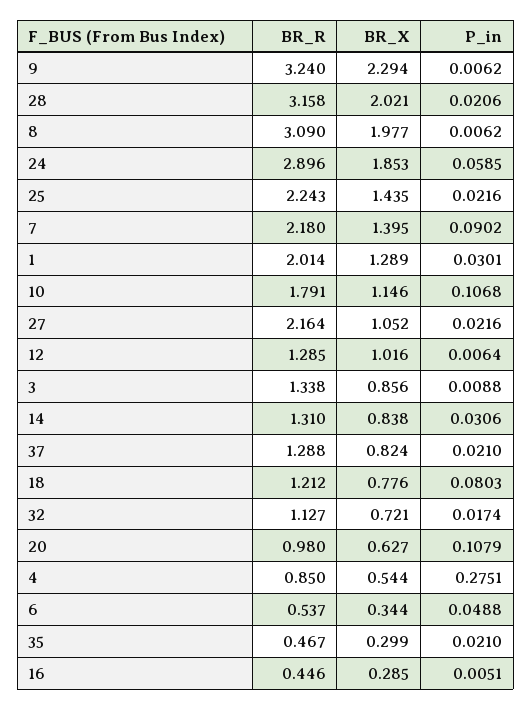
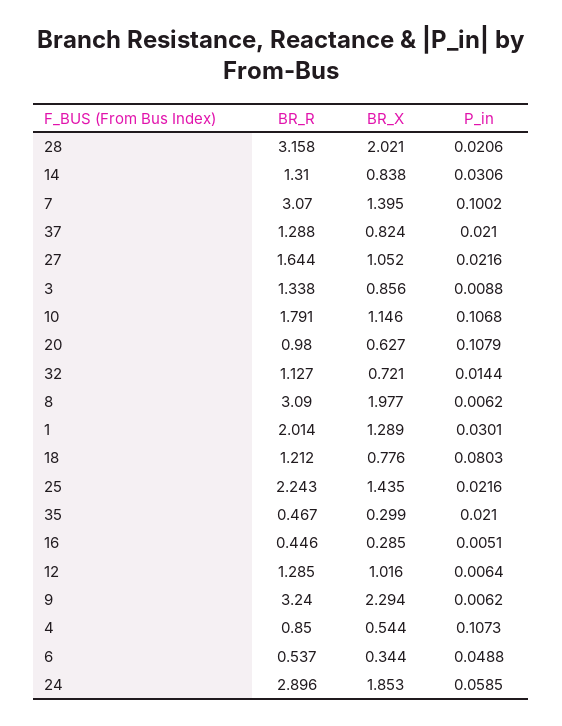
  {
    "BR_R": {
      "9": 3.24,
      "28": 3.158,
      "8": 3.09,
      "24": 2.896,
      "25": 2.243,
-     "7": 2.18,
+     "7": 3.07,
      "1": 2.014,
      "10": 1.791,
-     "27": 2.164,
+     "27": 1.644,
      "12": 1.285,
      "3": 1.338,
      "14": 1.31,
      "37": 1.288,
      "18": 1.212,
      "32": 1.127,
      "20": 0.98,
      "4": 0.85,
      "6": 0.537,
      "35": 0.467,
      "16": 0.446
    },
    "BR_X": {
      "9": 2.294,
      "28": 2.021,
      "8": 1.977,
      "24": 1.853,
      "25": 1.435,
      "7": 1.395,
      "1": 1.289,
      "10": 1.146,
      "27": 1.052,
      "12": 1.016,
      "3": 0.856,
      "14": 0.838,
      "37": 0.824,
      "18": 0.776,
      "32": 0.721,
      "20": 0.627,
      "4": 0.544,
      "6": 0.344,
      "35": 0.299,
      "16": 0.285
    },
    "P_in": {
      "9": 0.0062,
      "28": 0.0206,
      "8": 0.0062,
      "24": 0.0585,
      "25": 0.0216,
-     "7": 0.0902,
+     "7": 0.1002,
      "1": 0.0301,
      "10": 0.1068,
      "27": 0.0216,
      "12": 0.0064,
      "3": 0.0088,
      "14": 0.0306,
      "37": 0.021,
      "18": 0.0803,
-     "32": 0.0174,
+     "32": 0.0144,
      "20": 0.1079,
-     "4": 0.2751,
+     "4": 0.1073,
      "6": 0.0488,
      "35": 0.021,
      "16": 0.0051
    }
  }

